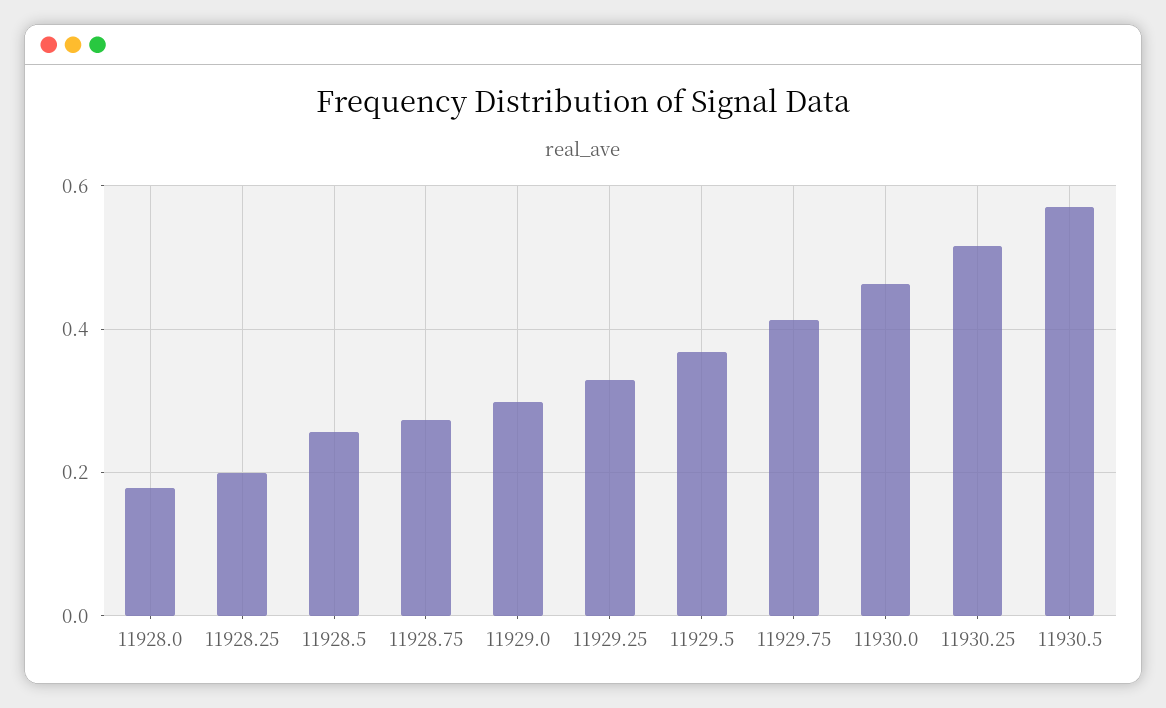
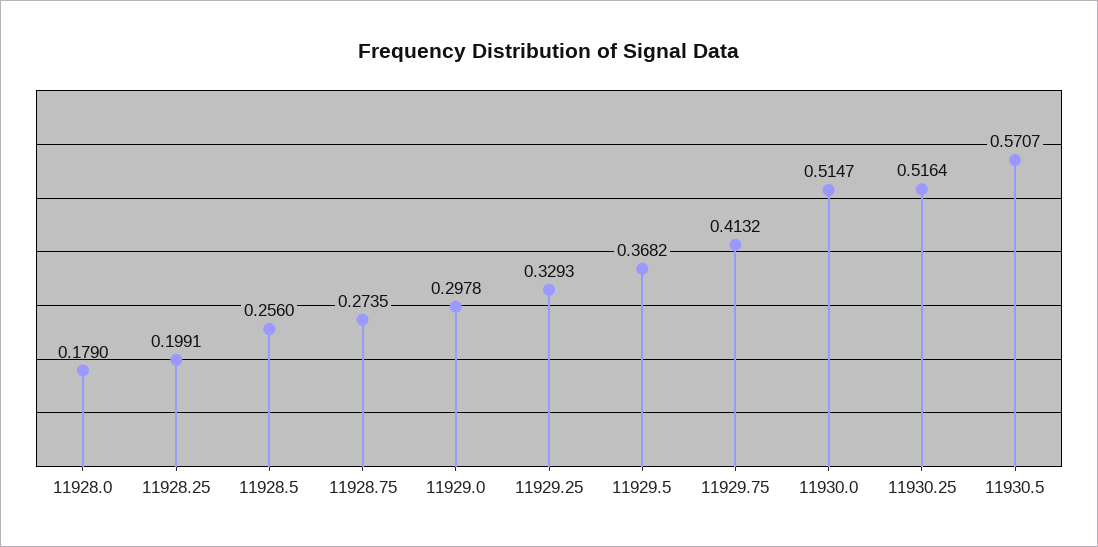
  {
    "11928.0": 0.179,
    "11928.25": 0.1991,
    "11928.5": 0.256,
    "11928.75": 0.2735,
    "11929.0": 0.2978,
    "11929.25": 0.3293,
    "11929.5": 0.3682,
    "11929.75": 0.4132,
-   "11930.0": 0.46,
+   "11930.0": 0.5147,
    "11930.25": 0.5164,
    "11930.5": 0.5707
  }

